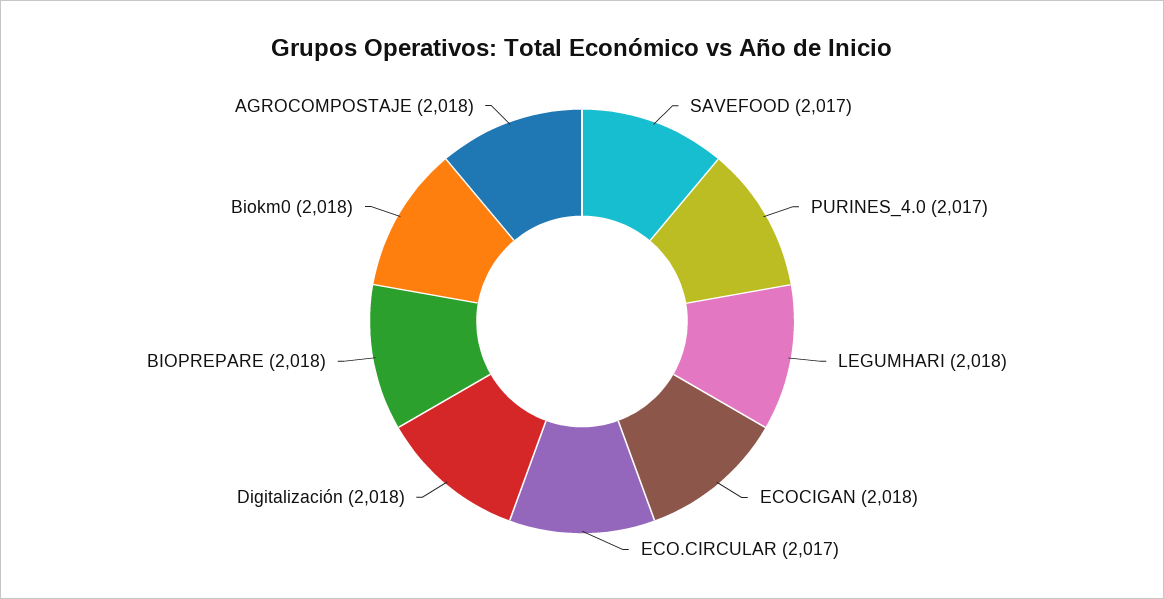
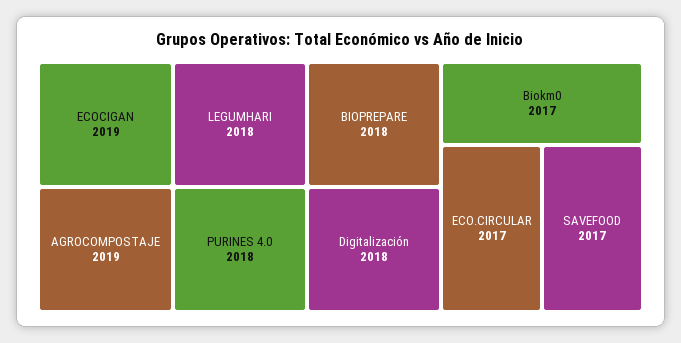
  {
    "SAVEFOOD": 2017,
-   "PURINES_4.0": 2017,
+   "PURINES_4.0": 2018,
    "LEGUMHARI": 2018,
-   "ECOCIGAN": 2018,
+   "ECOCIGAN": 2019,
    "ECO.CIRCULAR": 2017,
    "Digitalización": 2018,
    "BIOPREPARE": 2018,
-   "Biokm0": 2018,
+   "Biokm0": 2017,
-   "AGROCOMPOSTAJE": 2018
+   "AGROCOMPOSTAJE": 2019
  }

